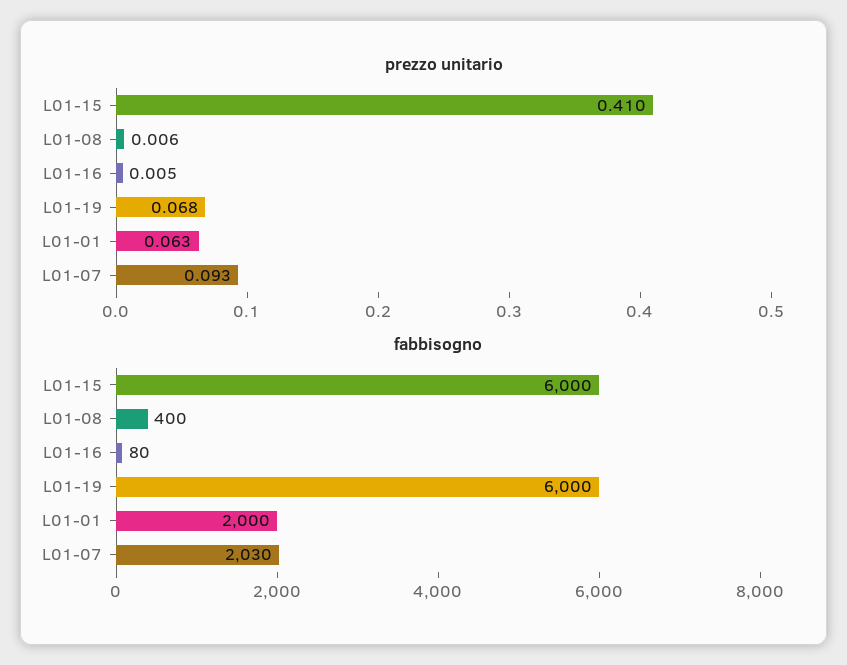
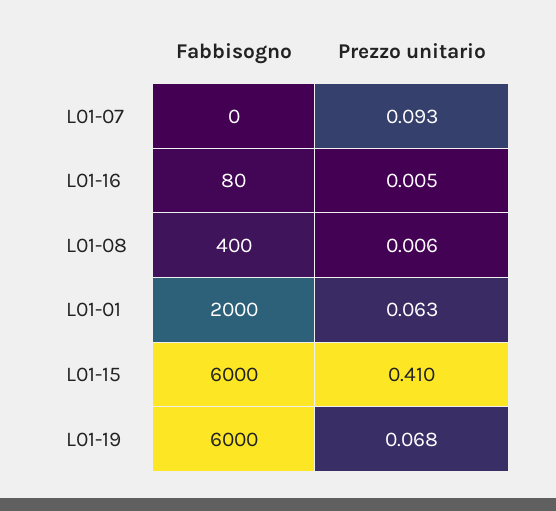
  {
    "prezzo unitario": {
      "L01-15": 0.41,
      "L01-08": 0.006,
      "L01-16": 0.005,
      "L01-19": 0.068,
      "L01-01": 0.063,
      "L01-07": 0.093
    },
    "fabbisogno": {
      "L01-15": 6000,
      "L01-08": 400,
      "L01-16": 80,
      "L01-19": 6000,
      "L01-01": 2000,
-     "L01-07": 2030
+     "L01-07": 0
    }
  }

